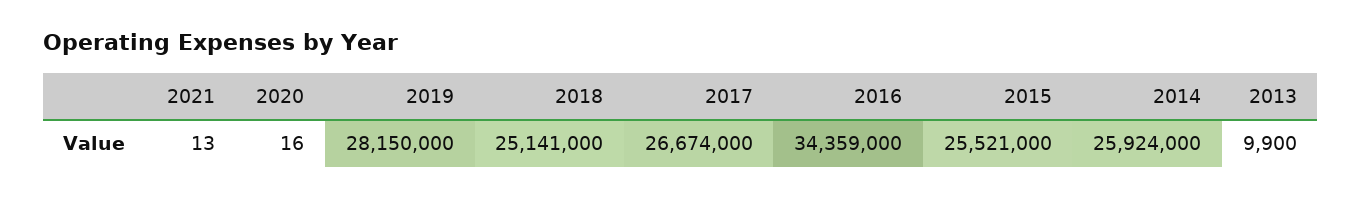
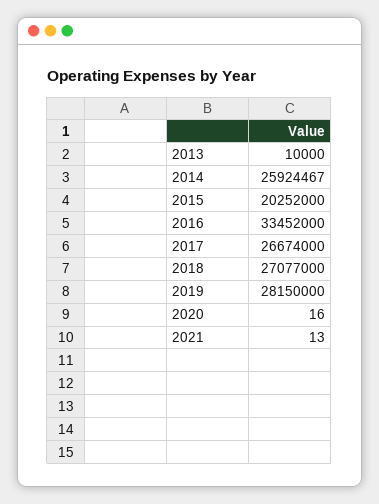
  {
    "2021": 13,
    "2020": 16,
    "2019": 28150000,
-   "2018": 25141000,
+   "2018": 27077000,
    "2017": 26674000,
-   "2016": 34359000,
+   "2016": 33452000,
-   "2015": 25521000,
+   "2015": 20252000,
-   "2014": 25924000,
+   "2014": 25924467,
-   "2013": 9900
+   "2013": 10000
  }

